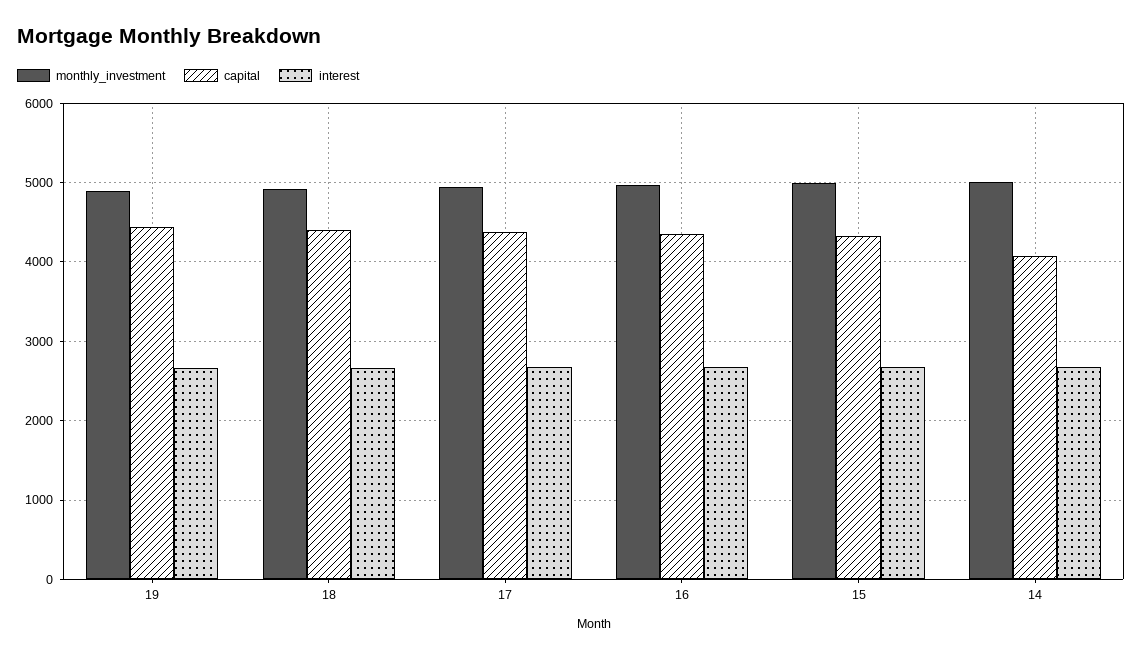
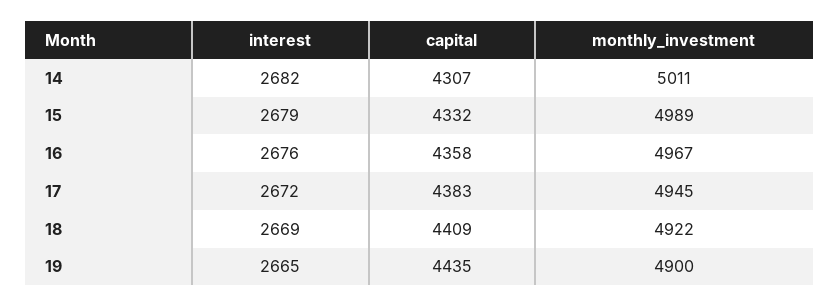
  {
    "monthly_investment": {
      "19": 4900,
      "18": 4922,
      "17": 4945,
      "16": 4967,
      "15": 4989,
      "14": 5011
    },
    "capital": {
      "19": 4435,
      "18": 4409,
      "17": 4383,
      "16": 4358,
      "15": 4332,
-     "14": 4100
+     "14": 4307
    },
    "interest": {
      "19": 2665,
      "18": 2669,
      "17": 2672,
      "16": 2676,
      "15": 2679,
      "14": 2682
    }
  }

